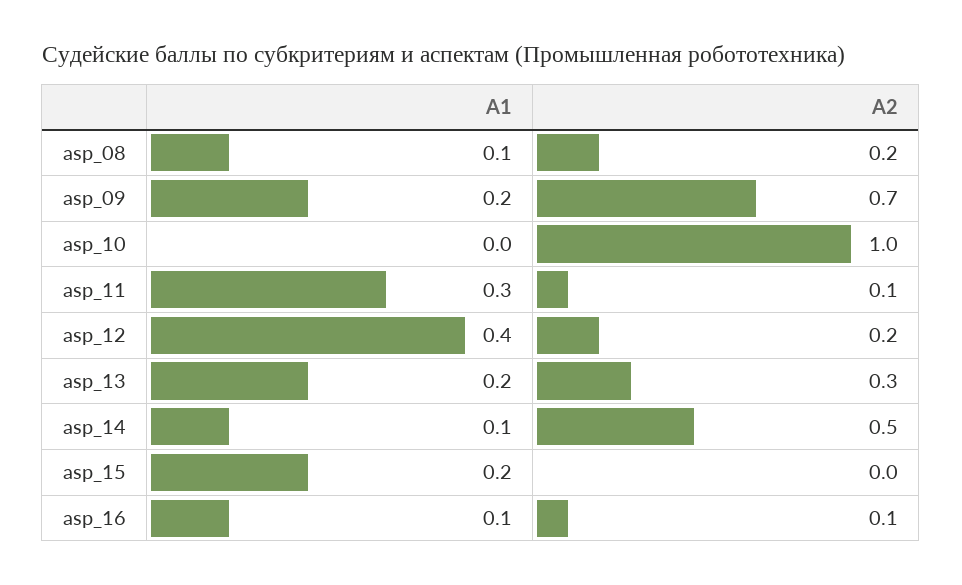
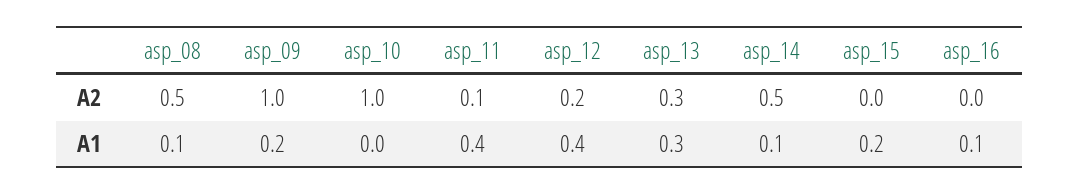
  {
    "A1": {
      "asp_08": 0.1,
      "asp_09": 0.2,
      "asp_10": 0,
-     "asp_11": 0.3,
+     "asp_11": 0.4,
      "asp_12": 0.4,
-     "asp_13": 0.2,
+     "asp_13": 0.3,
      "asp_14": 0.1,
      "asp_15": 0.2,
      "asp_16": 0.1
    },
    "A2": {
-     "asp_08": 0.2,
+     "asp_08": 0.5,
-     "asp_09": 0.7,
+     "asp_09": 1,
      "asp_10": 1,
      "asp_11": 0.1,
      "asp_12": 0.2,
      "asp_13": 0.3,
      "asp_14": 0.5,
      "asp_15": 0,
-     "asp_16": 0.1
+     "asp_16": 0
    }
  }

